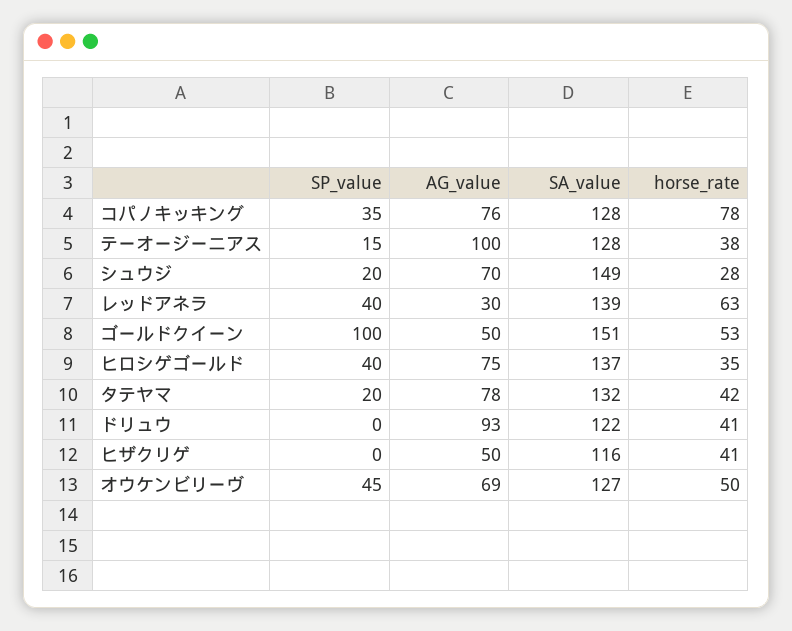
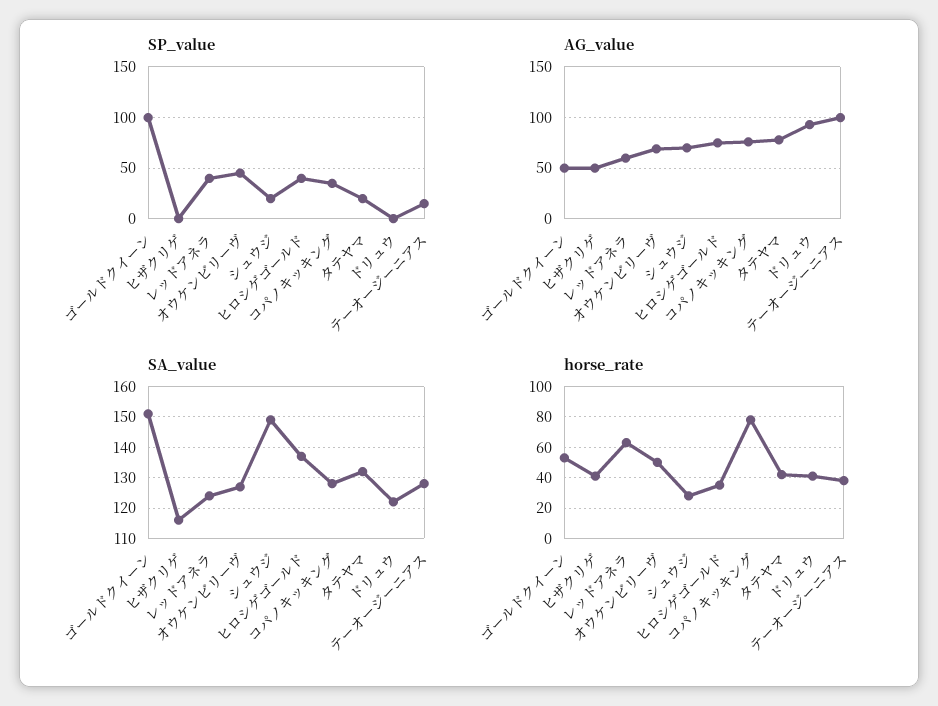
  {
    "SP_value": {
      "コパノキッキング": 35,
      "テーオージーニアス": 15,
      "シュウジ": 20,
      "レッドアネラ": 40,
      "ゴールドクイーン": 100,
      "ヒロシゲゴールド": 40,
      "タテヤマ": 20,
      "ドリュウ": 0,
      "ヒザクリゲ": 0,
      "オウケンビリーヴ": 45
    },
    "AG_value": {
      "コパノキッキング": 76,
      "テーオージーニアス": 100,
      "シュウジ": 70,
-     "レッドアネラ": 30,
+     "レッドアネラ": 60,
      "ゴールドクイーン": 50,
      "ヒロシゲゴールド": 75,
      "タテヤマ": 78,
      "ドリュウ": 93,
      "ヒザクリゲ": 50,
      "オウケンビリーヴ": 69
    },
    "SA_value": {
      "コパノキッキング": 128,
      "テーオージーニアス": 128,
      "シュウジ": 149,
-     "レッドアネラ": 139,
+     "レッドアネラ": 125,
      "ゴールドクイーン": 151,
      "ヒロシゲゴールド": 137,
      "タテヤマ": 132,
      "ドリュウ": 122,
      "ヒザクリゲ": 116,
      "オウケンビリーヴ": 127
    },
    "horse_rate": {
      "コパノキッキング": 78,
      "テーオージーニアス": 38,
      "シュウジ": 28,
      "レッドアネラ": 63,
      "ゴールドクイーン": 53,
      "ヒロシゲゴールド": 35,
      "タテヤマ": 42,
      "ドリュウ": 41,
      "ヒザクリゲ": 41,
      "オウケンビリーヴ": 50
    }
  }

